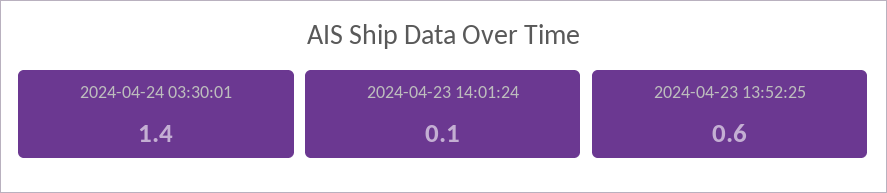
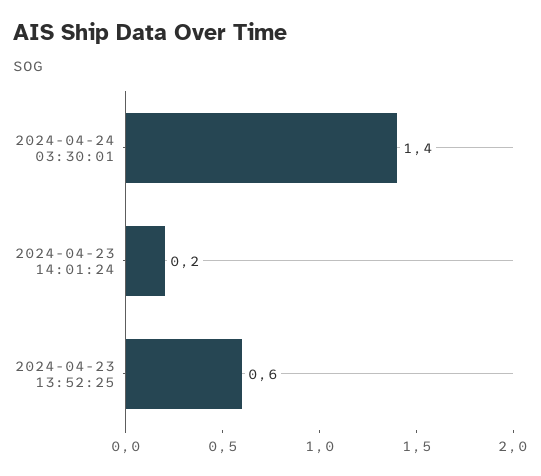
  {
    "2024-04-24 03:30:01": 1.4,
-   "2024-04-23 14:01:24": 0.1,
+   "2024-04-23 14:01:24": 0.2,
    "2024-04-23 13:52:25": 0.6
  }

